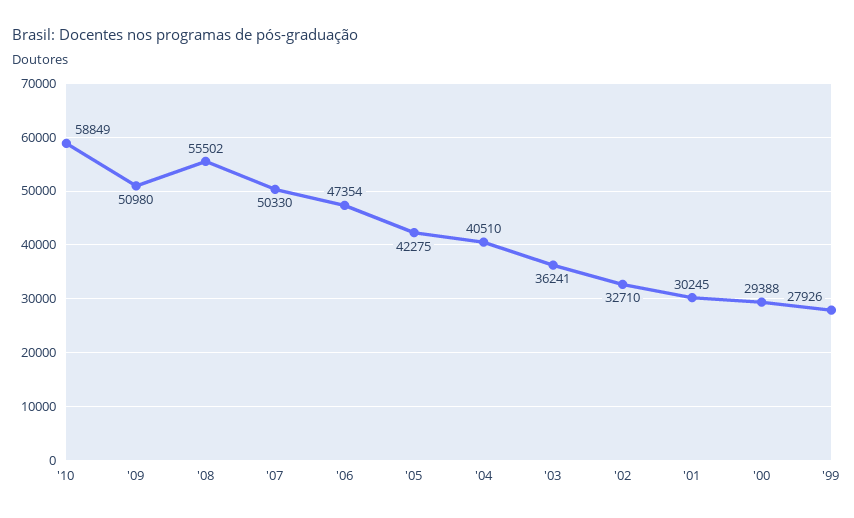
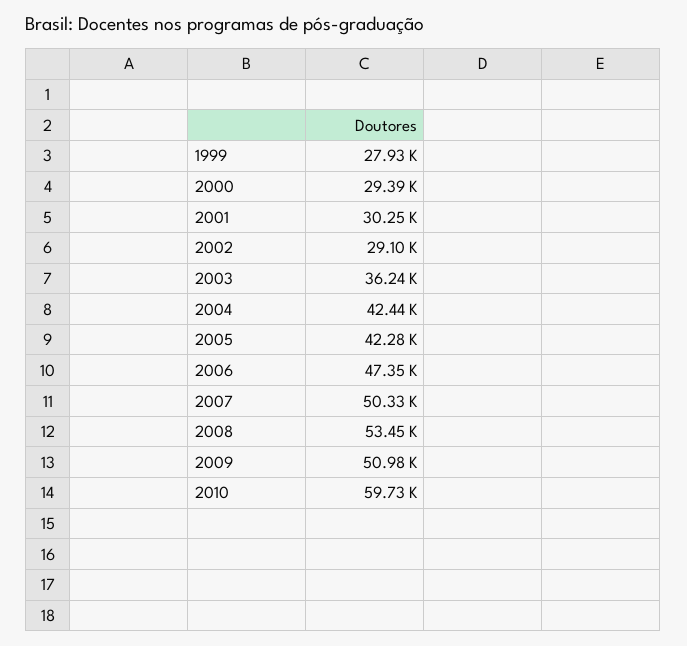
  {
-   "'10": 58849,
+   "'10": 59730,
    "'09": 50980,
-   "'08": 55502,
+   "'08": 53450,
    "'07": 50330,
    "'06": 47354,
    "'05": 42275,
-   "'04": 40510,
+   "'04": 42440,
    "'03": 36241,
-   "'02": 32710,
+   "'02": 29100,
    "'01": 30245,
    "'00": 29388,
    "'99": 27926
  }

